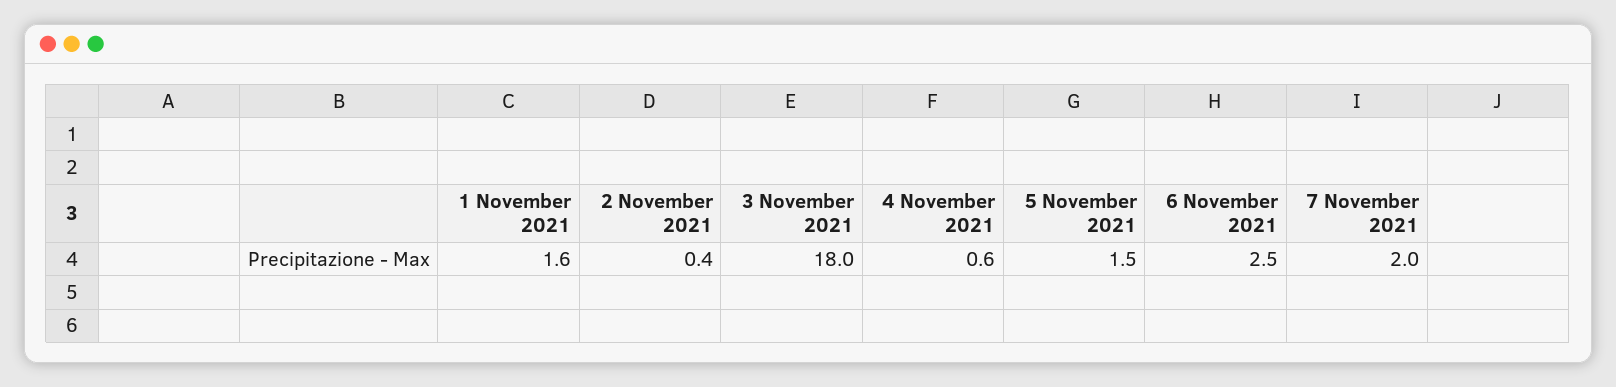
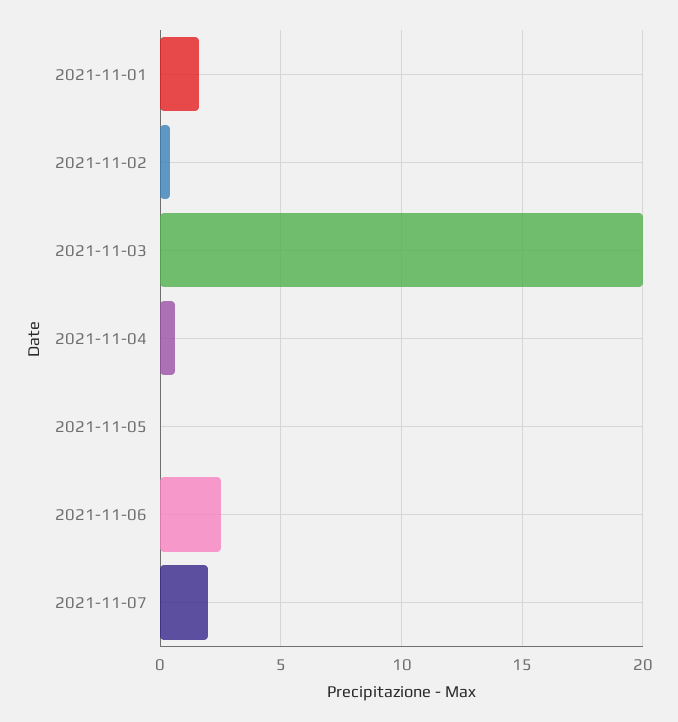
  {
    "1 November 2021": 1.6,
    "2 November 2021": 0.4,
-   "3 November 2021": 18,
+   "3 November 2021": 20,
    "4 November 2021": 0.6,
-   "5 November 2021": 1.5,
+   "5 November 2021": 0,
    "6 November 2021": 2.5,
    "7 November 2021": 2
  }

